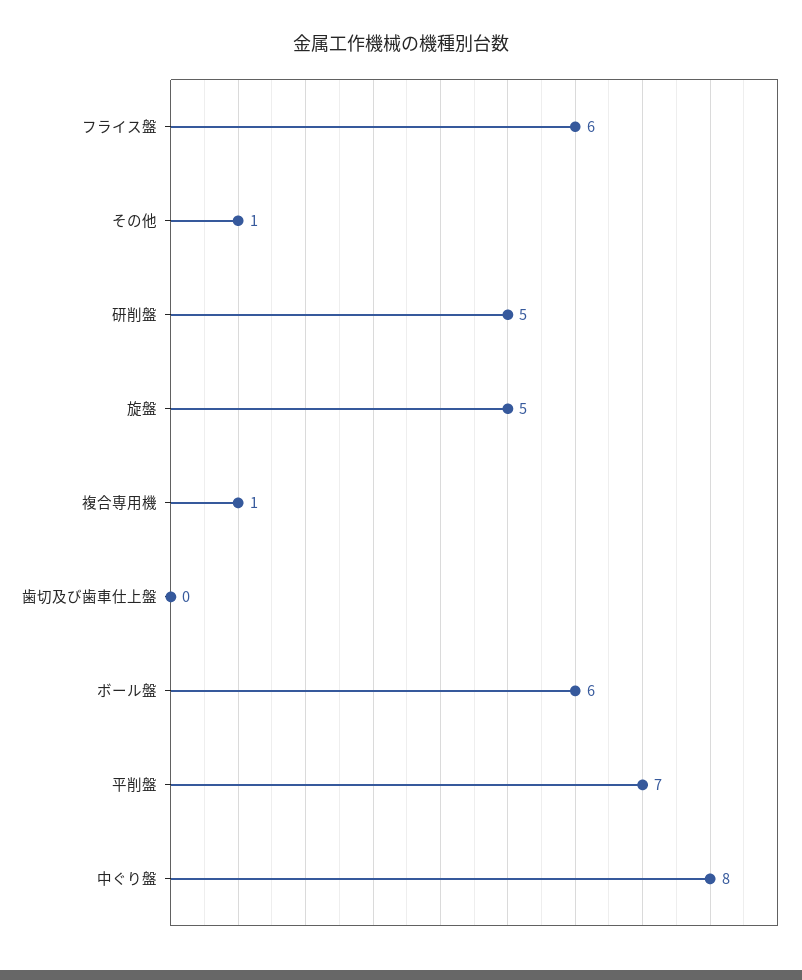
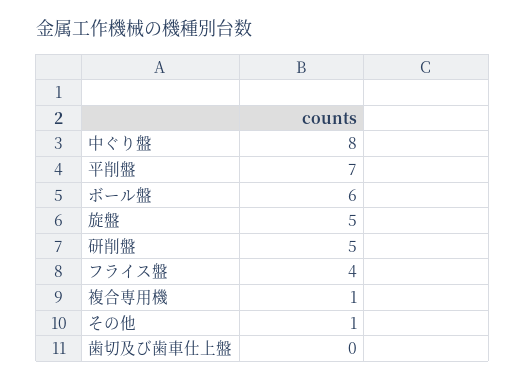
  {
-   "フライス盤": 6,
+   "フライス盤": 4,
    "その他": 1,
    "研削盤": 5,
    "旋盤": 5,
    "複合専用機": 1,
    "歯切及び歯車仕上盤": 0,
    "ボール盤": 6,
    "平削盤": 7,
    "中ぐり盤": 8
  }

